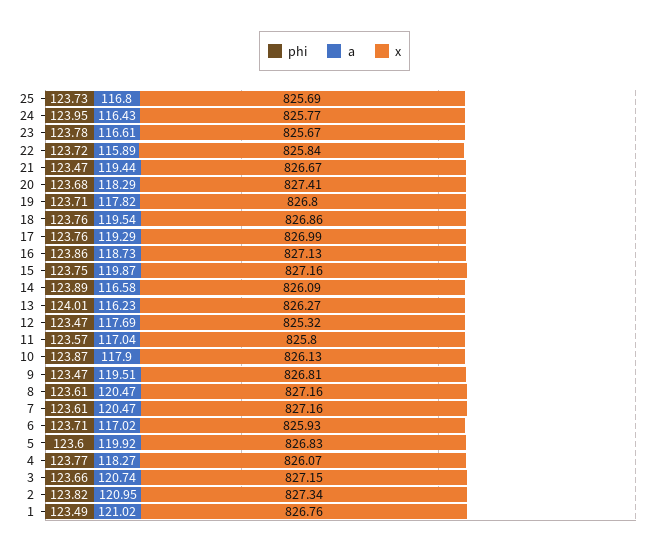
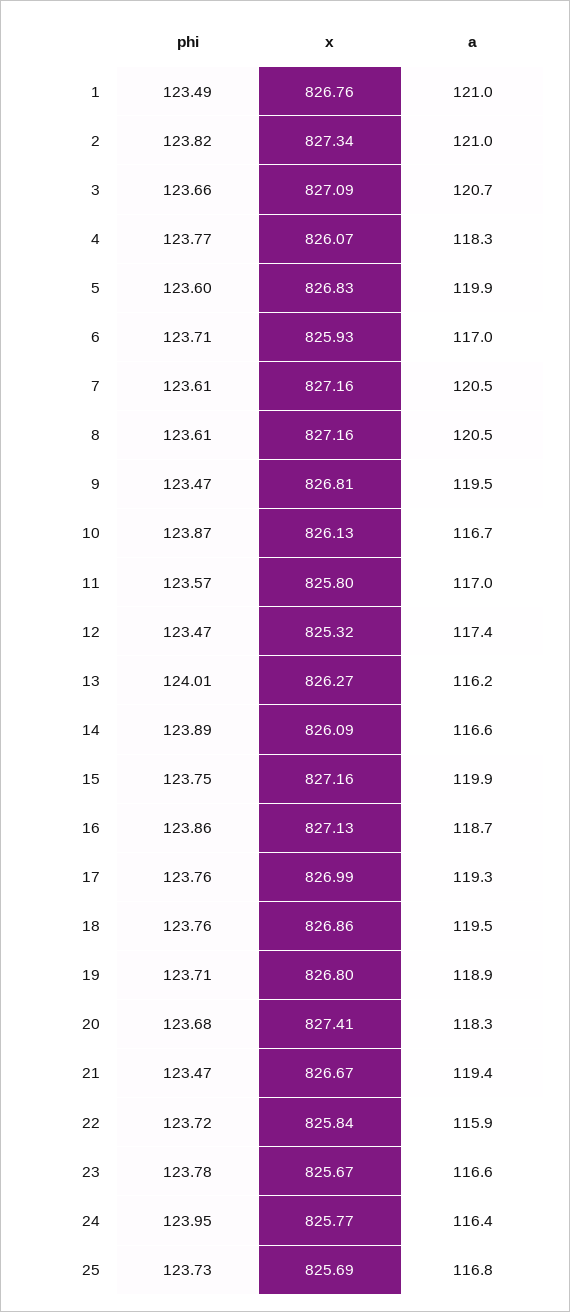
  {
    "phi": {
      "25": 123.73,
      "24": 123.95,
      "23": 123.78,
      "22": 123.72,
      "21": 123.47,
      "20": 123.68,
      "19": 123.71,
      "18": 123.76,
      "17": 123.76,
      "16": 123.86,
      "15": 123.75,
      "14": 123.89,
      "13": 124.01,
      "12": 123.47,
      "11": 123.57,
      "10": 123.87,
      "9": 123.47,
      "8": 123.61,
      "7": 123.61,
      "6": 123.71,
      "5": 123.6,
      "4": 123.77,
      "3": 123.66,
      "2": 123.82,
      "1": 123.49
    },
    "a": {
      "25": 116.8,
      "24": 116.43,
      "23": 116.61,
      "22": 115.89,
      "21": 119.44,
      "20": 118.29,
-     "19": 117.82,
+     "19": 118.9,
      "18": 119.54,
      "17": 119.29,
      "16": 118.73,
      "15": 119.87,
      "14": 116.58,
      "13": 116.23,
-     "12": 117.69,
+     "12": 117.4,
      "11": 117.04,
-     "10": 117.9,
+     "10": 116.7,
      "9": 119.51,
      "8": 120.47,
      "7": 120.47,
      "6": 117.02,
      "5": 119.92,
      "4": 118.27,
      "3": 120.74,
      "2": 120.95,
      "1": 121.02
    },
    "x": {
      "25": 825.69,
      "24": 825.77,
      "23": 825.67,
      "22": 825.84,
      "21": 826.67,
      "20": 827.41,
      "19": 826.8,
      "18": 826.86,
      "17": 826.99,
      "16": 827.13,
      "15": 827.16,
      "14": 826.09,
      "13": 826.27,
      "12": 825.32,
      "11": 825.8,
      "10": 826.13,
      "9": 826.81,
      "8": 827.16,
      "7": 827.16,
      "6": 825.93,
      "5": 826.83,
      "4": 826.07,
-     "3": 827.15,
+     "3": 827.09,
      "2": 827.34,
      "1": 826.76
    }
  }

